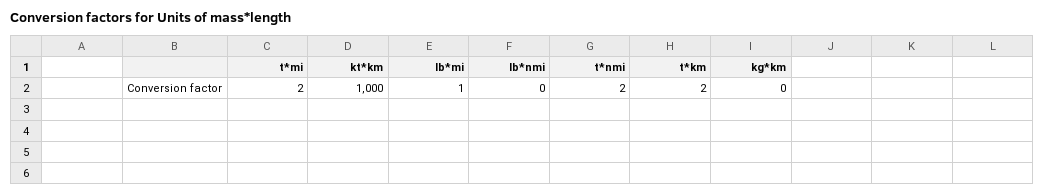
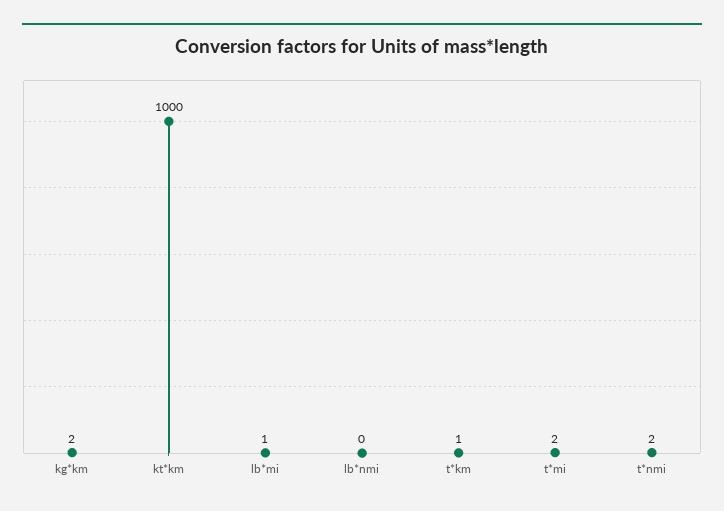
  {
    "t*mi": 2,
    "kt*km": 1000,
    "lb*mi": 1,
    "lb*nmi": 0,
    "t*nmi": 2,
-   "t*km": 2,
+   "t*km": 1,
-   "kg*km": 0
+   "kg*km": 2
  }

